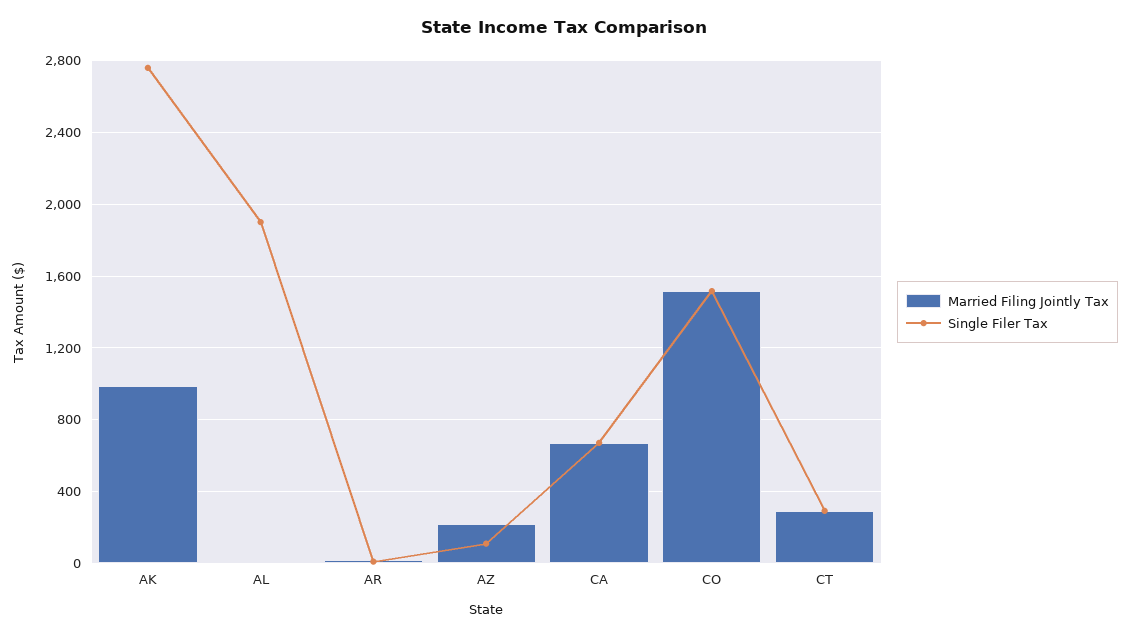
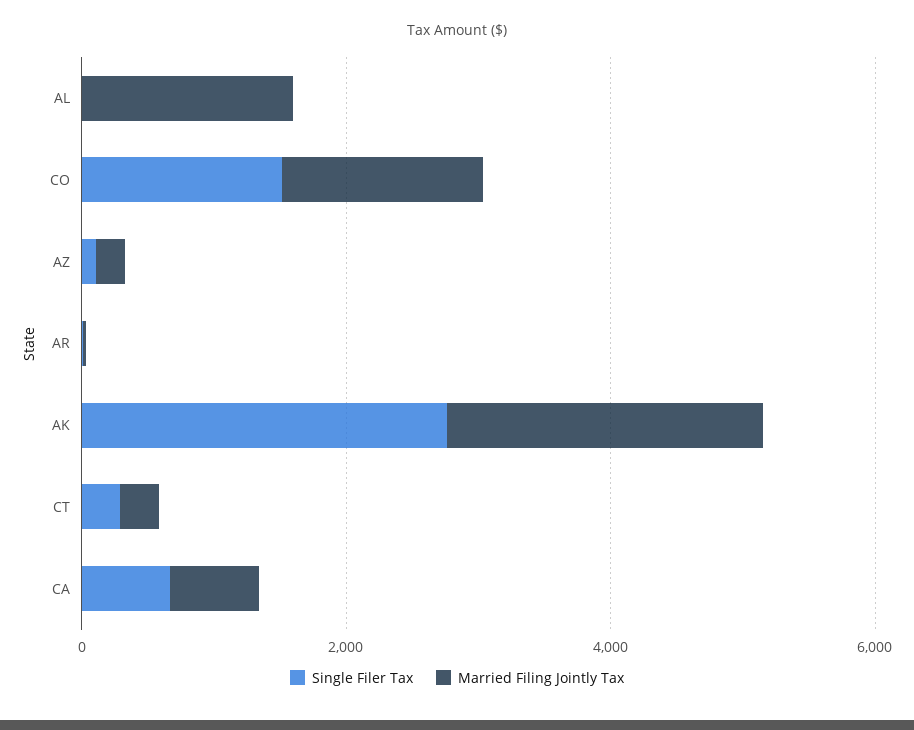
  {
    "Married Filing Jointly Tax": {
-     "AK": 1000,
+     "AK": 2500,
-     "AL": 0,
+     "AL": 1500,
      "AR": 0,
      "AZ": 200,
      "CA": 650,
      "CO": 1500,
      "CT": 300
    },
    "Single Filer Tax": {
      "AK": 2750,
-     "AL": 1900,
+     "AL": 0,
      "AR": 0,
      "AZ": 100,
      "CA": 650,
      "CO": 1500,
      "CT": 300
    }
  }

